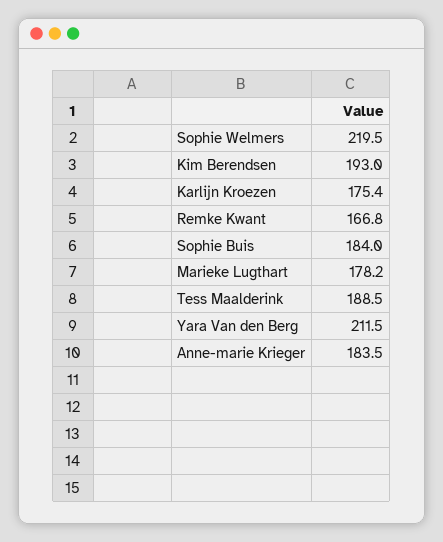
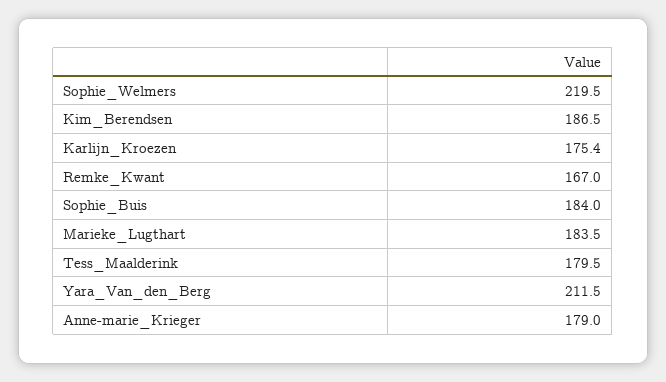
  {
    "Sophie Welmers": 219.5,
-   "Kim Berendsen": 193,
+   "Kim Berendsen": 186.5,
    "Karlijn Kroezen": 175.4,
-   "Remke Kwant": 166.8,
+   "Remke Kwant": 167,
    "Sophie Buis": 184,
-   "Marieke Lugthart": 178.2,
+   "Marieke Lugthart": 183.5,
-   "Tess Maalderink": 188.5,
+   "Tess Maalderink": 179.5,
    "Yara Van den Berg": 211.5,
-   "Anne-marie Krieger": 183.5
+   "Anne-marie Krieger": 179
  }

